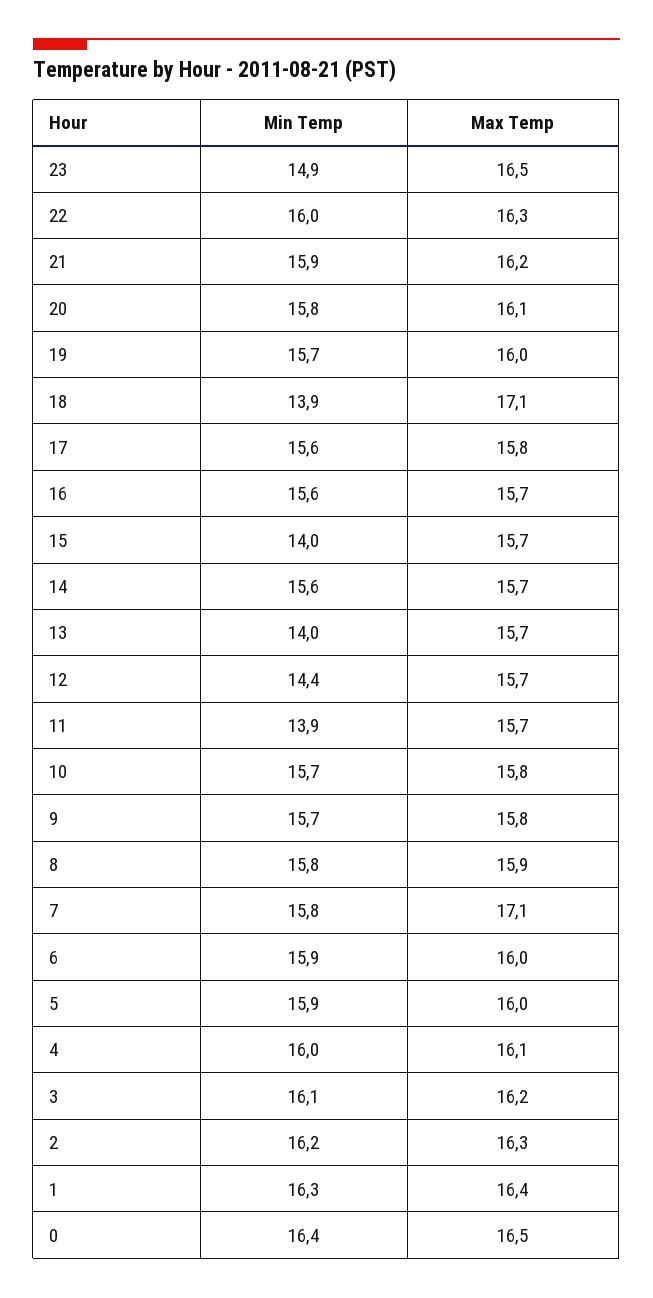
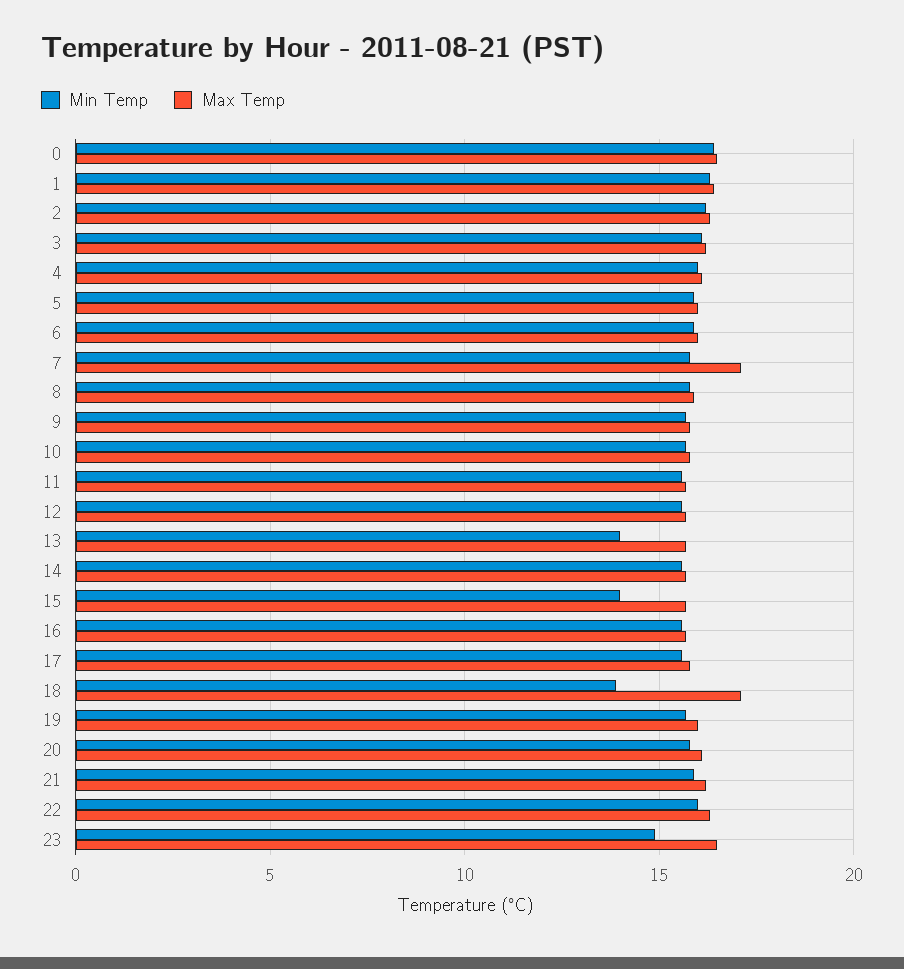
  {
    "Min Temp": {
      "23": 14.9,
      "22": 16,
      "21": 15.9,
      "20": 15.8,
      "19": 15.7,
      "18": 13.9,
      "17": 15.6,
      "16": 15.6,
      "15": 14,
      "14": 15.6,
      "13": 14,
-     "12": 14.4,
+     "12": 15.5,
-     "11": 13.9,
+     "11": 15.5,
      "10": 15.7,
      "9": 15.7,
      "8": 15.8,
      "7": 15.8,
      "6": 15.9,
      "5": 15.9,
      "4": 16,
      "3": 16.1,
      "2": 16.2,
      "1": 16.3,
      "0": 16.4
    },
    "Max Temp": {
      "23": 16.5,
      "22": 16.3,
      "21": 16.2,
      "20": 16.1,
      "19": 16,
      "18": 17.1,
      "17": 15.8,
      "16": 15.7,
      "15": 15.7,
      "14": 15.7,
      "13": 15.7,
      "12": 15.7,
      "11": 15.7,
      "10": 15.8,
      "9": 15.8,
      "8": 15.9,
      "7": 17.1,
      "6": 16,
      "5": 16,
      "4": 16.1,
      "3": 16.2,
      "2": 16.3,
      "1": 16.4,
      "0": 16.5
    }
  }

